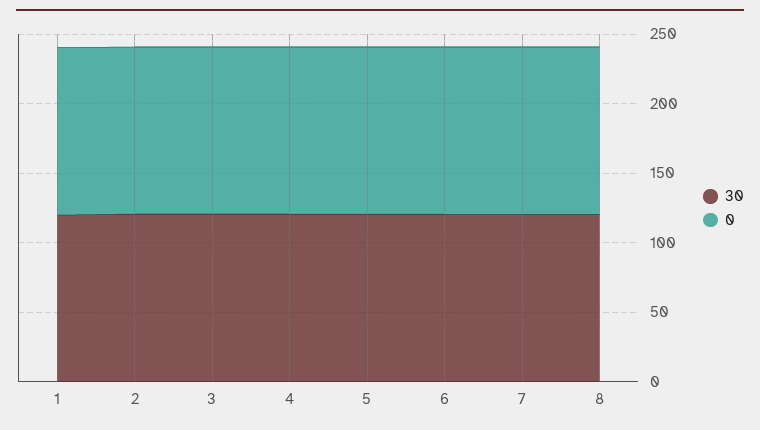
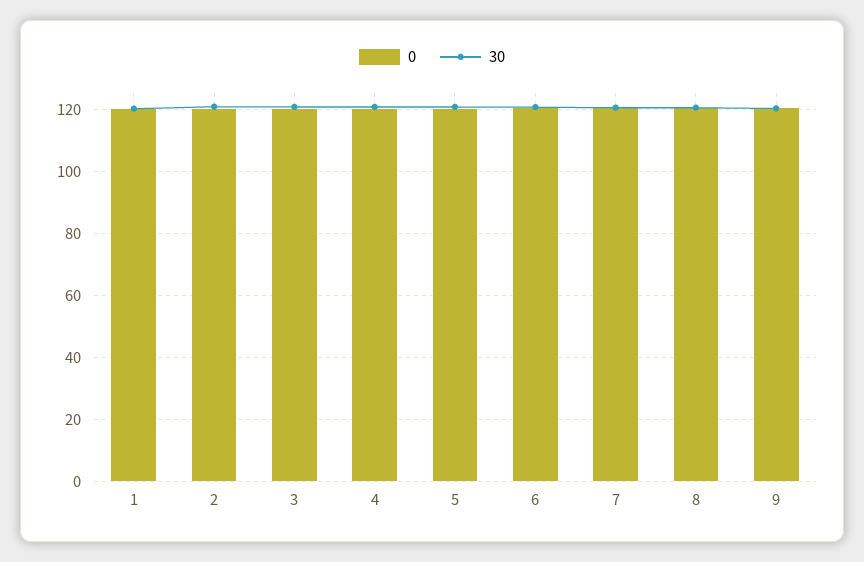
  {
    "30": {
      "1": 120,
      "2": 120,
      "3": 120,
      "4": 120,
      "5": 120,
      "6": 120,
      "7": 120,
-     "8": 120
+     "8": 120,
+     "9": 120
    },
    "0": {
      "1": 120,
      "2": 120,
      "3": 120,
      "4": 120,
      "5": 120,
      "6": 120,
      "7": 120,
-     "8": 120
+     "8": 120,
+     "9": 120
    }
  }

